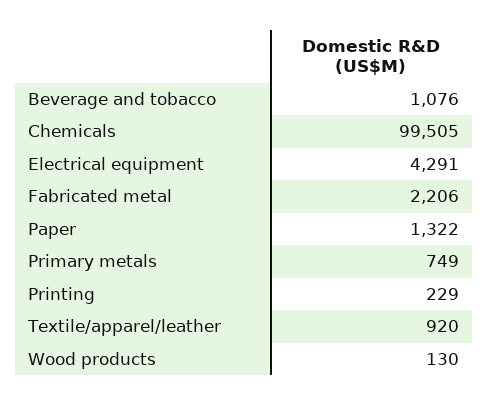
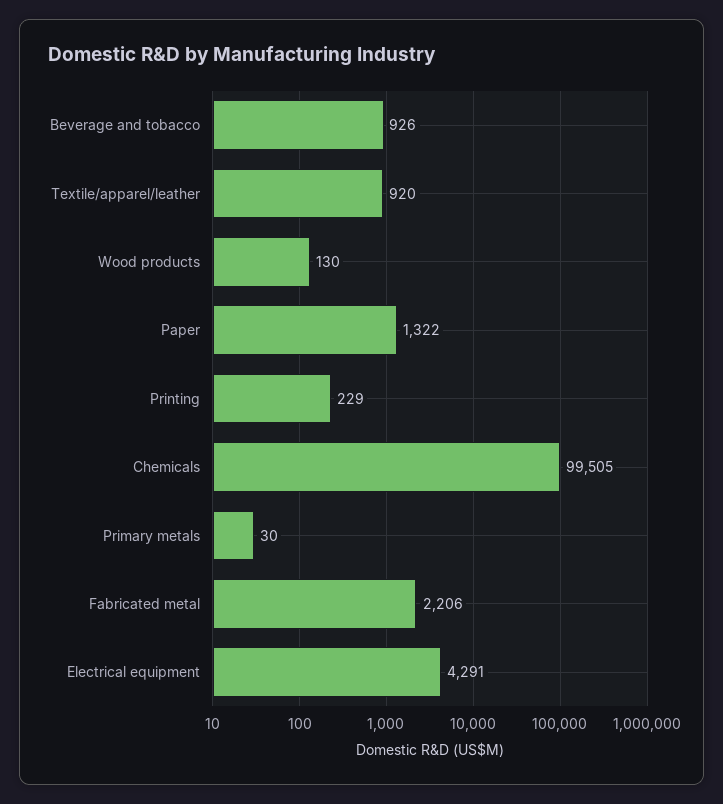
  {
-   "Beverage and tobacco": 1076,
+   "Beverage and tobacco": 926,
    "Chemicals": 99505,
    "Electrical equipment": 4291,
    "Fabricated metal": 2206,
    "Paper": 1322,
-   "Primary metals": 749,
+   "Primary metals": 30,
    "Printing": 229,
    "Textile/apparel/leather": 920,
    "Wood products": 130
  }

